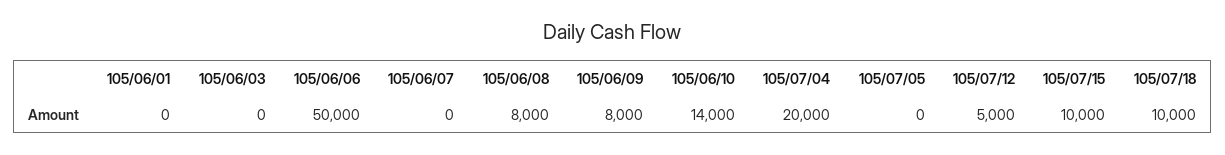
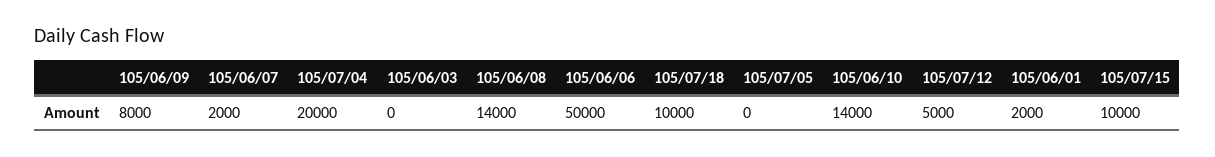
  {
-   "105/06/01": 0,
+   "105/06/01": 2000,
    "105/06/03": 0,
    "105/06/06": 50000,
-   "105/06/07": 0,
+   "105/06/07": 2000,
-   "105/06/08": 8000,
+   "105/06/08": 14000,
    "105/06/09": 8000,
    "105/06/10": 14000,
    "105/07/04": 20000,
    "105/07/05": 0,
    "105/07/12": 5000,
    "105/07/15": 10000,
    "105/07/18": 10000
  }

